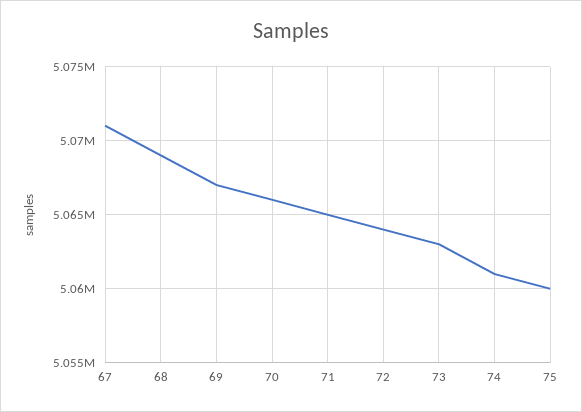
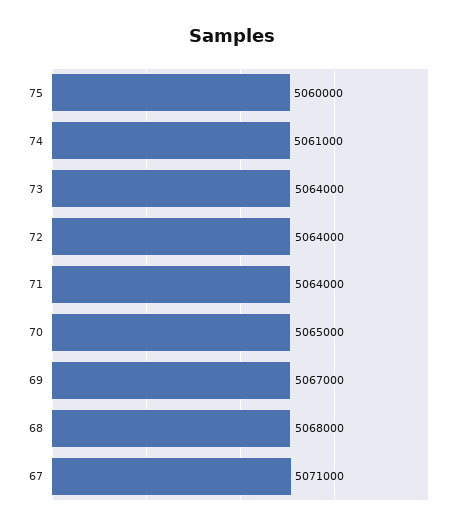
  {
    "67": 5071000,
-   "68": 5069000,
+   "68": 5068000,
    "69": 5067000,
-   "70": 5066000,
+   "70": 5065000,
-   "71": 5065000,
+   "71": 5064000,
    "72": 5064000,
-   "73": 5063000,
+   "73": 5064000,
    "74": 5061000,
    "75": 5060000
  }

